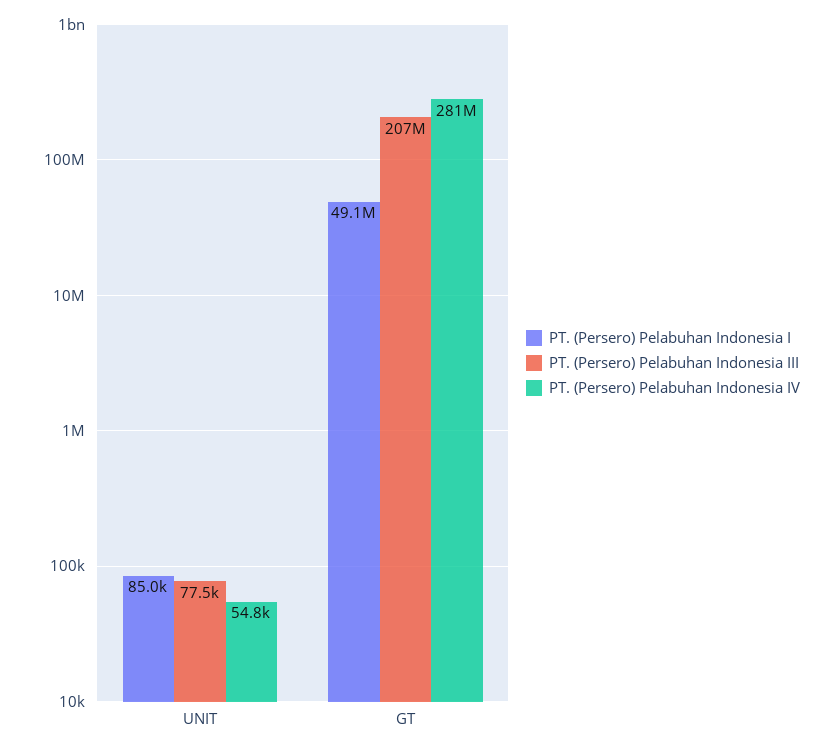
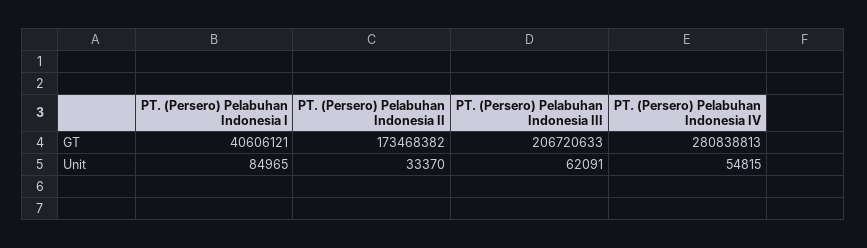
  {
    "PT. (Persero) Pelabuhan Indonesia I": {
      "UNIT": 84965,
-     "GT": 49100000
+     "GT": 40606121
    },
    "PT. (Persero) Pelabuhan Indonesia III": {
-     "UNIT": 77500,
+     "UNIT": 62091,
      "GT": 206720633
    },
    "PT. (Persero) Pelabuhan Indonesia IV": {
      "UNIT": 54815,
      "GT": 280838813
-   }
+   },
+   "PT. (Persero) Pelabuhan Indonesia II": {
+     "GT": 173468382,
+     "UNIT": 33370
+   }
  }

